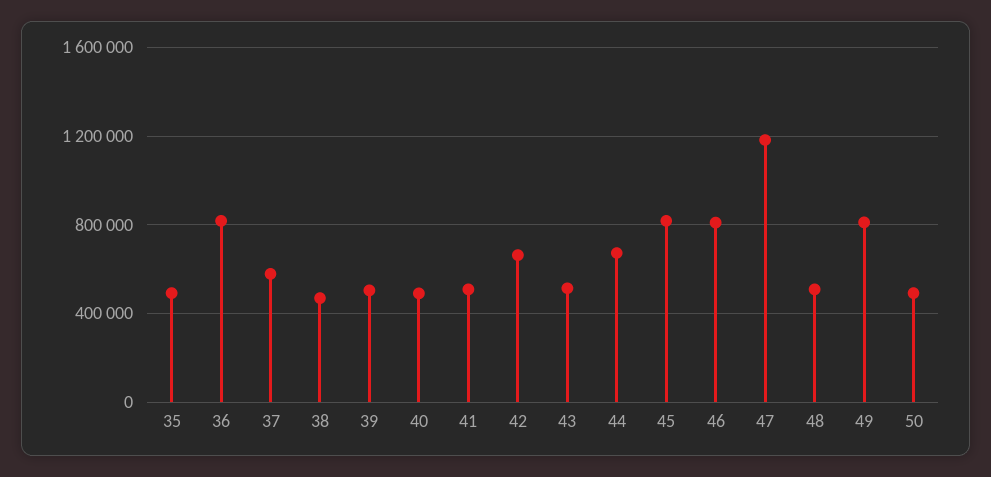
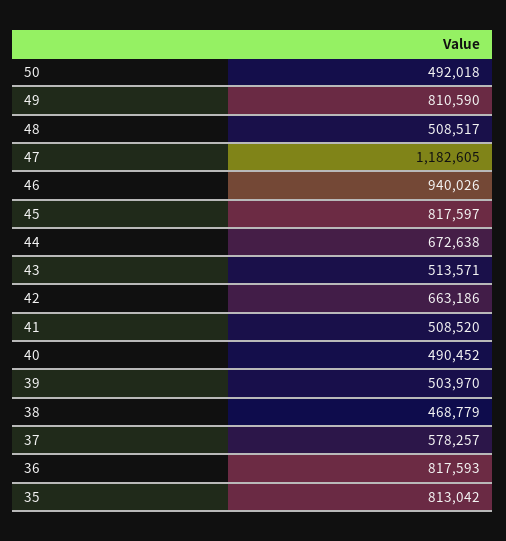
  {
-   "35": 500000,
+   "35": 813042,
    "36": 817593,
    "37": 578257,
    "38": 468779,
    "39": 503970,
    "40": 490452,
    "41": 508520,
    "42": 663186,
    "43": 513571,
    "44": 672638,
    "45": 817597,
-   "46": 800000,
+   "46": 940026,
    "47": 1182605,
    "48": 508517,
    "49": 810590,
    "50": 492018
  }

